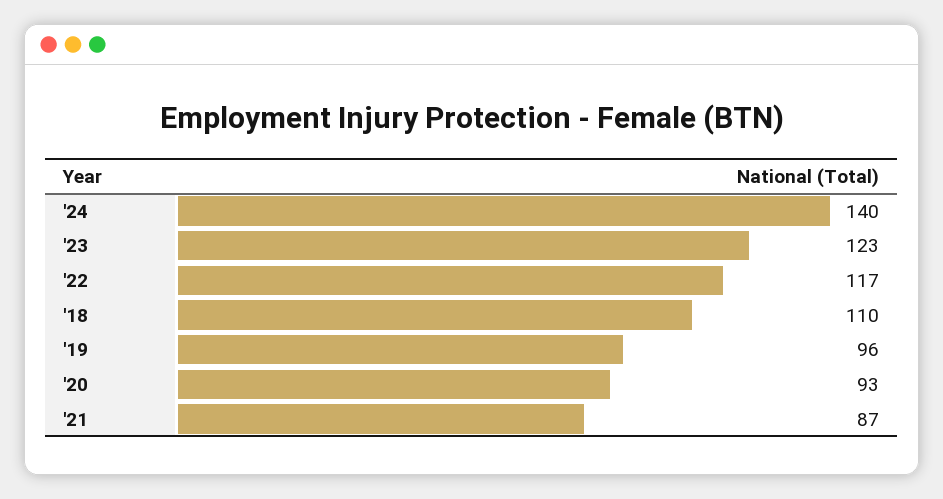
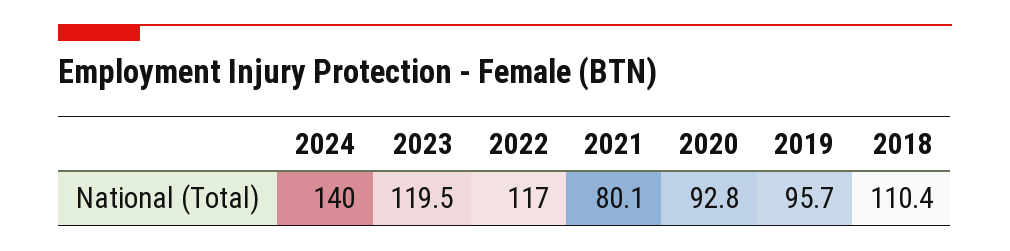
  {
    "'24": 140,
-   "'23": 123,
+   "'23": 119.5,
    "'22": 117,
    "'18": 110.4,
    "'19": 95.7,
    "'20": 92.8,
-   "'21": 87
+   "'21": 80.1
  }

